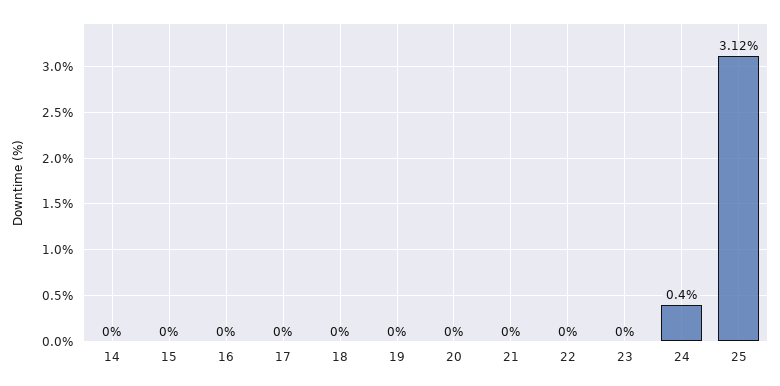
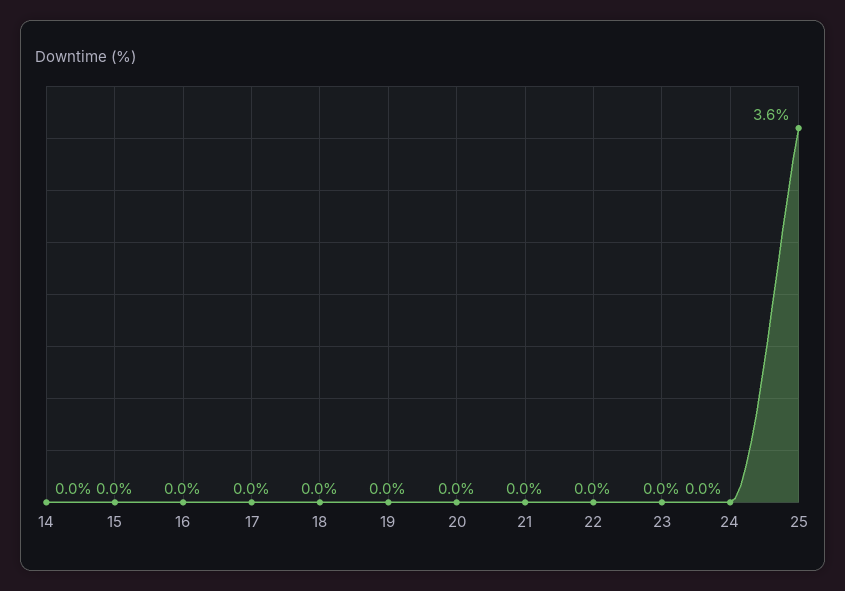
  {
    "14": 0,
    "15": 0,
    "16": 0,
    "17": 0,
    "18": 0,
    "19": 0,
    "20": 0,
    "21": 0,
    "22": 0,
    "23": 0,
-   "24": 0.4,
+   "24": 0,
-   "25": 3.12
+   "25": 3.6
  }

